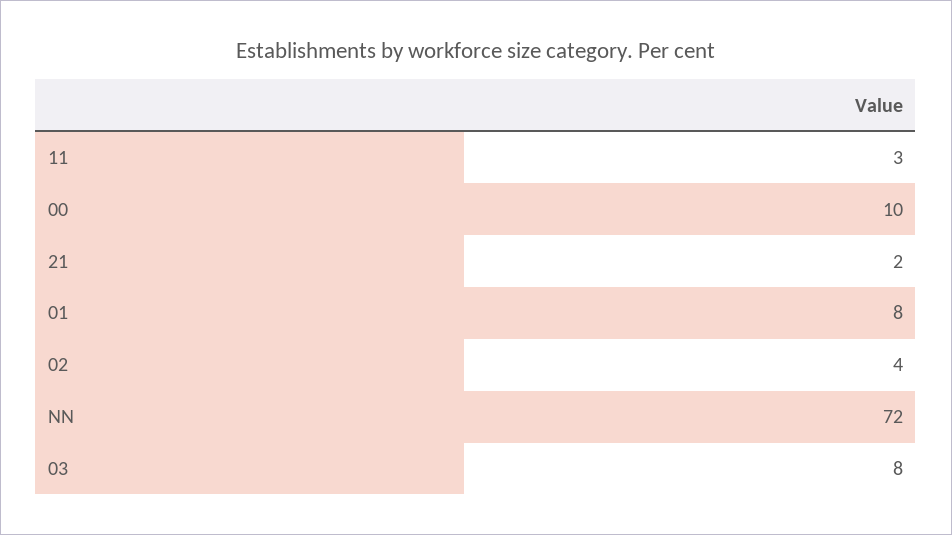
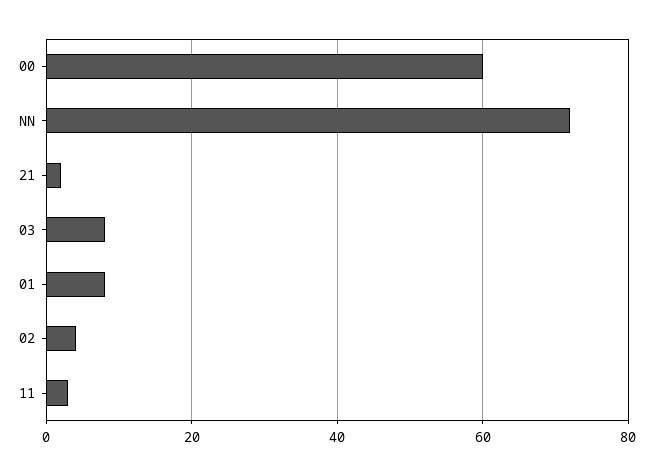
  {
    "11": 3,
-   "00": 10,
+   "00": 60,
    "21": 2,
    "01": 8,
    "02": 4,
    "NN": 72,
    "03": 8
  }

